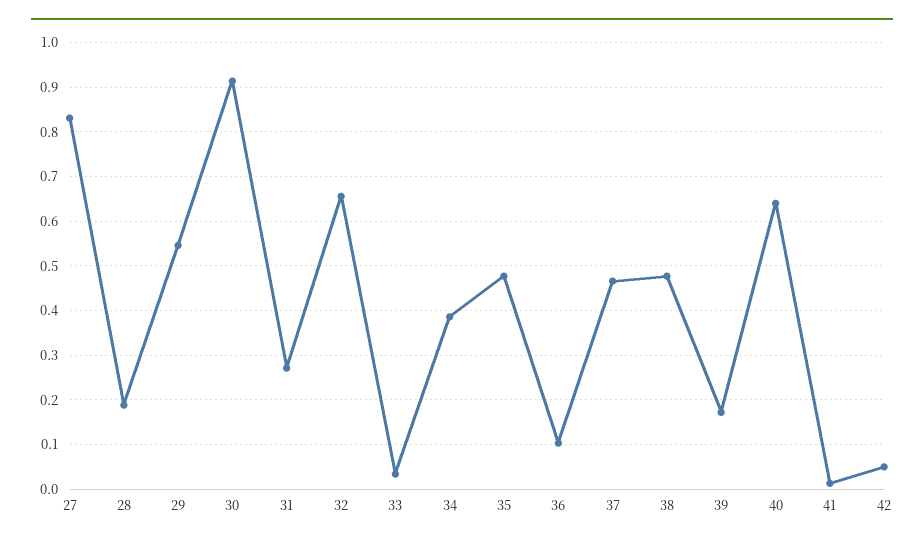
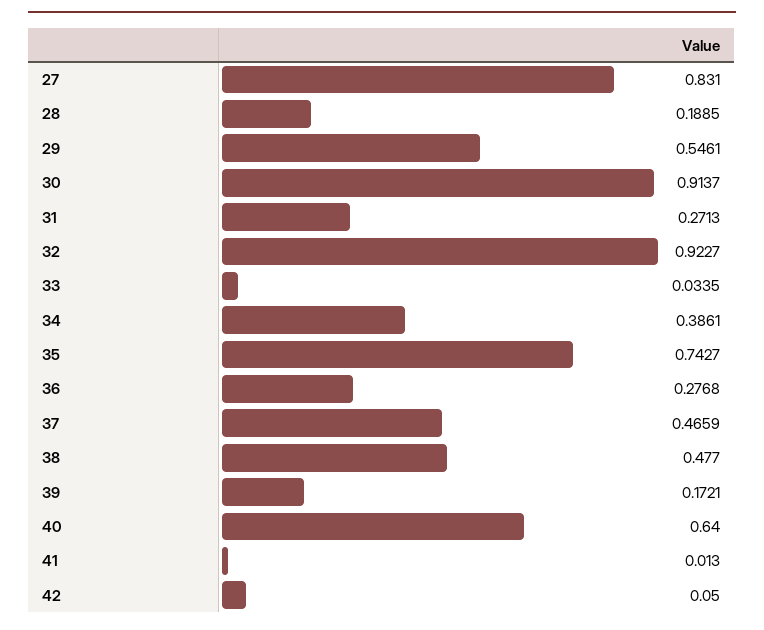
  {
    "27": 0.831,
    "28": 0.1885,
    "29": 0.5461,
    "30": 0.9137,
    "31": 0.2713,
-   "32": 0.66,
+   "32": 0.9227,
    "33": 0.0335,
    "34": 0.3861,
-   "35": 0.48,
+   "35": 0.7427,
-   "36": 0.1,
+   "36": 0.2768,
    "37": 0.4659,
    "38": 0.477,
    "39": 0.1721,
    "40": 0.64,
    "41": 0.013,
    "42": 0.05
  }

